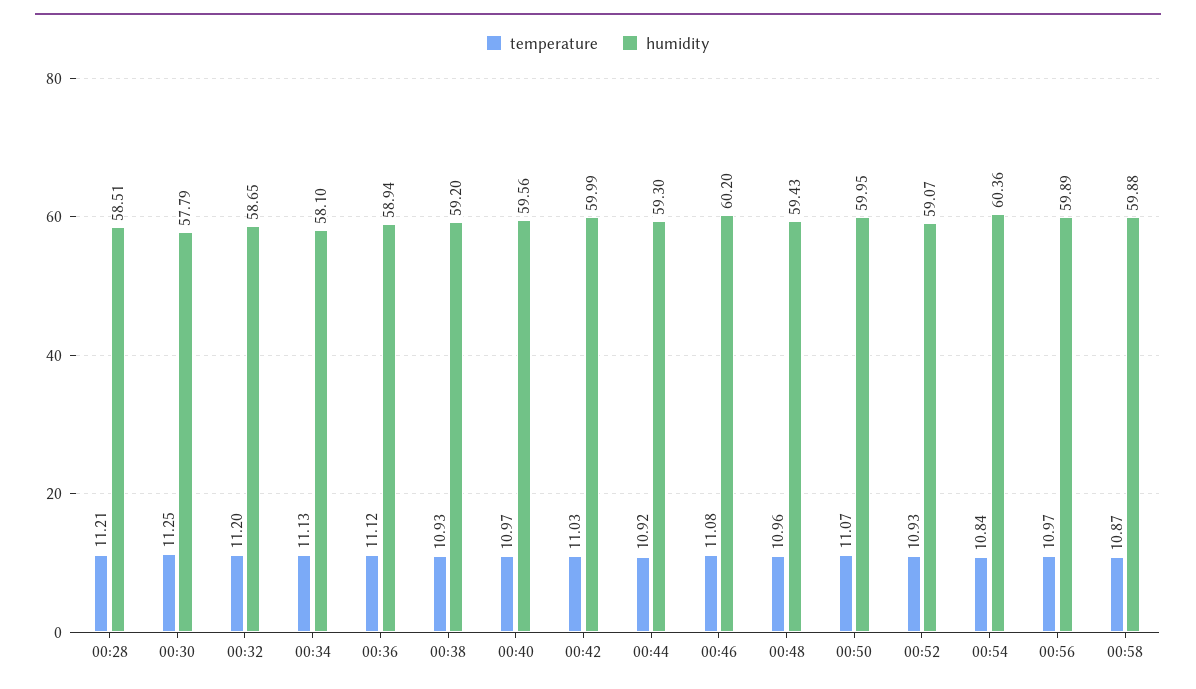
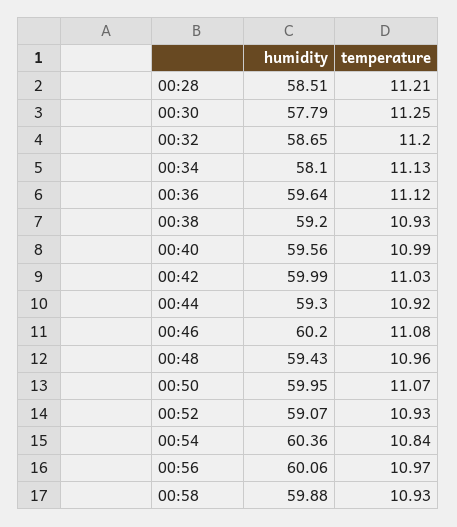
  {
    "temperature": {
      "00:28": 11.21,
      "00:30": 11.25,
      "00:32": 11.2,
      "00:34": 11.13,
      "00:36": 11.12,
      "00:38": 10.93,
-     "00:40": 10.97,
+     "00:40": 10.99,
      "00:42": 11.03,
      "00:44": 10.92,
      "00:46": 11.08,
      "00:48": 10.96,
      "00:50": 11.07,
      "00:52": 10.93,
      "00:54": 10.84,
      "00:56": 10.97,
-     "00:58": 10.87
+     "00:58": 10.93
    },
    "humidity": {
      "00:28": 58.51,
      "00:30": 57.79,
      "00:32": 58.65,
      "00:34": 58.1,
-     "00:36": 58.94,
+     "00:36": 59.64,
      "00:38": 59.2,
      "00:40": 59.56,
      "00:42": 59.99,
      "00:44": 59.3,
      "00:46": 60.2,
      "00:48": 59.43,
      "00:50": 59.95,
      "00:52": 59.07,
      "00:54": 60.36,
-     "00:56": 59.89,
+     "00:56": 60.06,
      "00:58": 59.88
    }
  }

